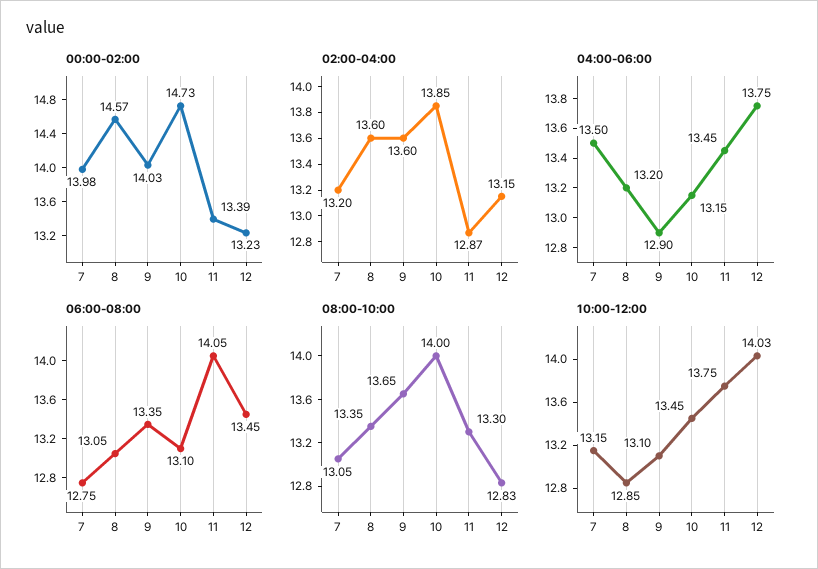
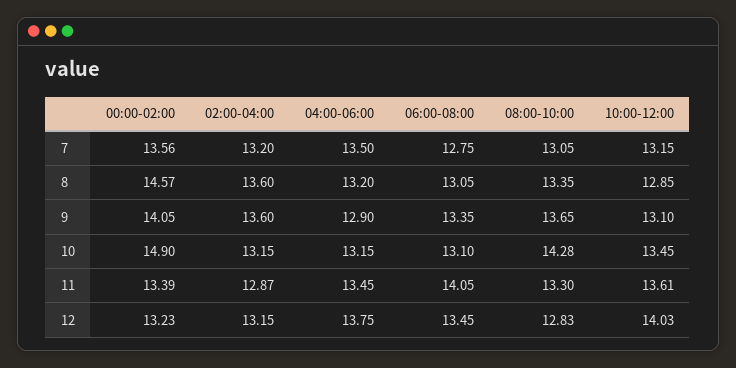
  {
    "00:00-02:00": {
-     "7": 13.98,
+     "7": 13.56,
      "8": 14.57,
-     "9": 14.03,
+     "9": 14.05,
-     "10": 14.73,
+     "10": 14.9,
      "11": 13.39,
      "12": 13.23
    },
    "02:00-04:00": {
      "7": 13.2,
      "8": 13.6,
      "9": 13.6,
-     "10": 13.85,
+     "10": 13.15,
      "11": 12.87,
      "12": 13.15
    },
    "04:00-06:00": {
      "7": 13.5,
      "8": 13.2,
      "9": 12.9,
      "10": 13.15,
      "11": 13.45,
      "12": 13.75
    },
    "06:00-08:00": {
      "7": 12.75,
      "8": 13.05,
      "9": 13.35,
      "10": 13.1,
      "11": 14.05,
      "12": 13.45
    },
    "08:00-10:00": {
      "7": 13.05,
      "8": 13.35,
      "9": 13.65,
-     "10": 14,
+     "10": 14.28,
      "11": 13.3,
      "12": 12.83
    },
    "10:00-12:00": {
      "7": 13.15,
      "8": 12.85,
      "9": 13.1,
      "10": 13.45,
-     "11": 13.75,
+     "11": 13.61,
      "12": 14.03
    }
  }

